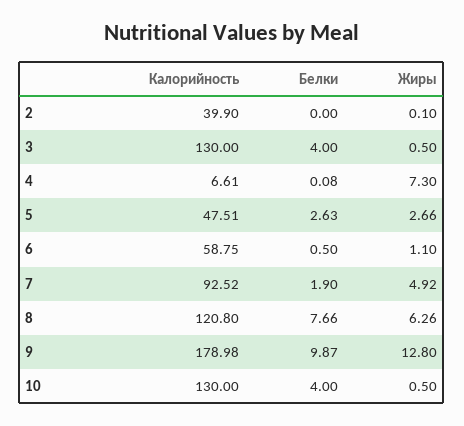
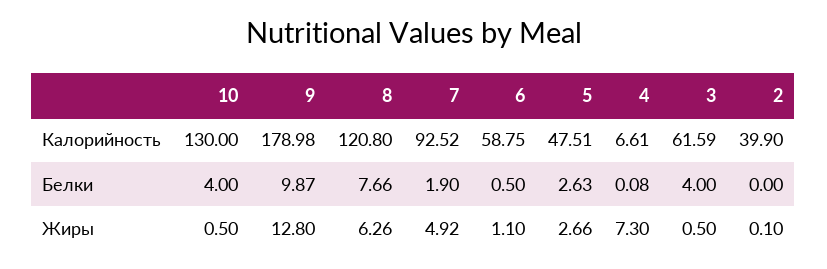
  {
    "Калорийность": {
      "2": 39.9,
-     "3": 130,
+     "3": 61.59,
      "4": 6.61,
      "5": 47.51,
      "6": 58.75,
      "7": 92.52,
      "8": 120.8,
      "9": 178.98,
      "10": 130
    },
    "Белки": {
      "2": 0,
      "3": 4,
      "4": 0.08,
      "5": 2.63,
      "6": 0.5,
      "7": 1.9,
      "8": 7.66,
      "9": 9.87,
      "10": 4
    },
    "Жиры": {
      "2": 0.1,
      "3": 0.5,
      "4": 7.3,
      "5": 2.66,
      "6": 1.1,
      "7": 4.92,
      "8": 6.26,
      "9": 12.8,
      "10": 0.5
    }
  }

